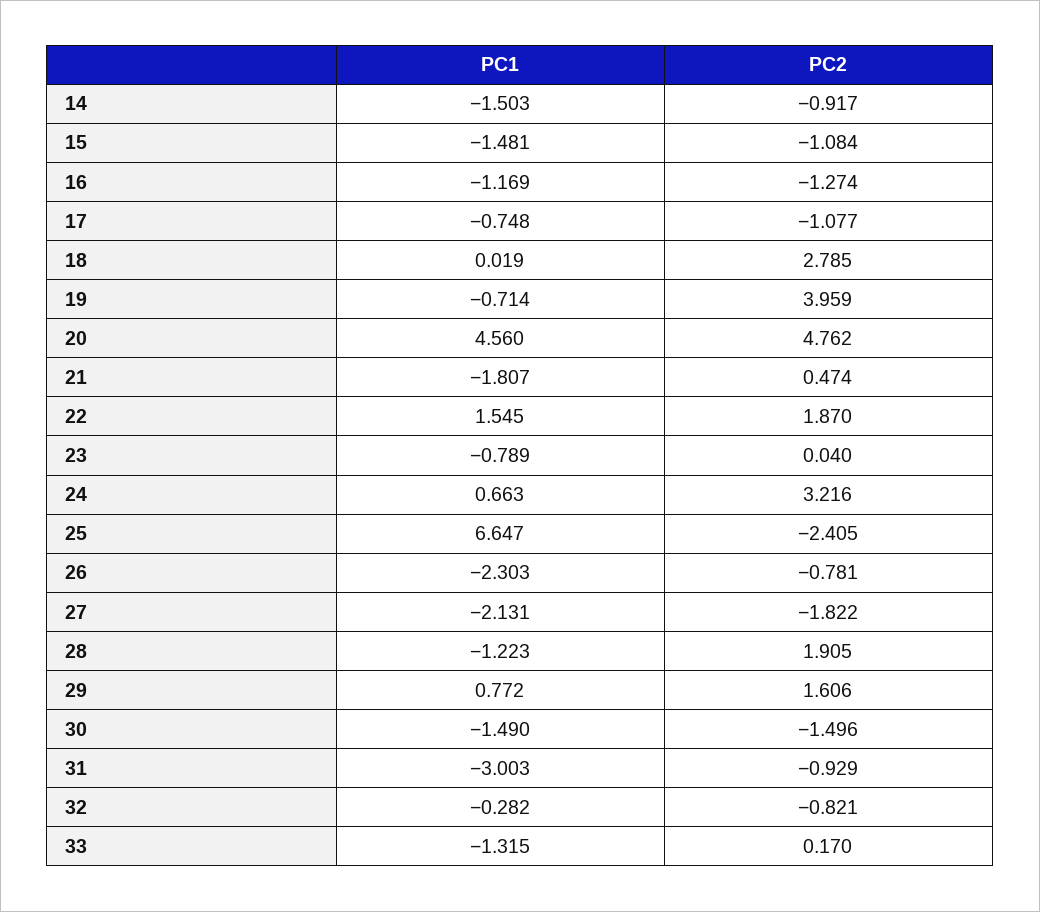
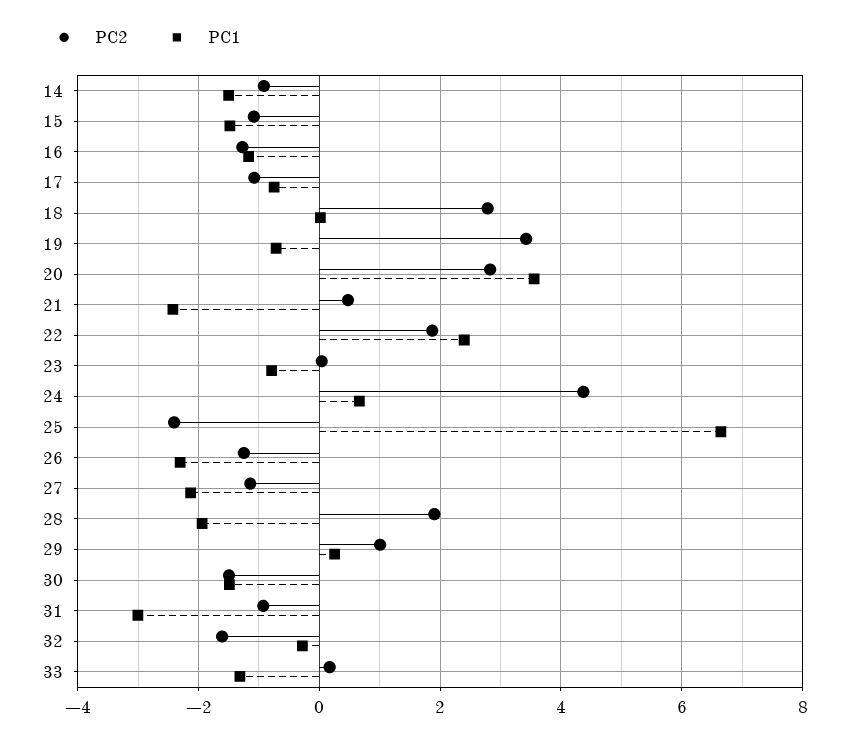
  {
    "PC1": {
      "14": -1.503,
      "15": -1.481,
      "16": -1.169,
      "17": -0.748,
      "18": 0.019,
      "19": -0.714,
-     "20": 4.56,
+     "20": 3.6,
-     "21": -1.807,
+     "21": -2.4,
-     "22": 1.545,
+     "22": 2.4,
      "23": -0.789,
      "24": 0.663,
      "25": 6.647,
      "26": -2.303,
      "27": -2.131,
-     "28": -1.223,
+     "28": -2,
-     "29": 0.772,
+     "29": 0.2,
      "30": -1.49,
      "31": -3.003,
      "32": -0.282,
      "33": -1.315
    },
    "PC2": {
      "14": -0.917,
      "15": -1.084,
      "16": -1.274,
      "17": -1.077,
      "18": 2.785,
-     "19": 3.959,
+     "19": 3.4,
-     "20": 4.762,
+     "20": 2.8,
      "21": 0.474,
      "22": 1.87,
      "23": 0.04,
-     "24": 3.216,
+     "24": 4.4,
      "25": -2.405,
-     "26": -0.781,
+     "26": -1.2,
-     "27": -1.822,
+     "27": -1.2,
      "28": 1.905,
-     "29": 1.606,
+     "29": 1,
      "30": -1.496,
      "31": -0.929,
-     "32": -0.821,
+     "32": -1.6,
      "33": 0.17
    }
  }

